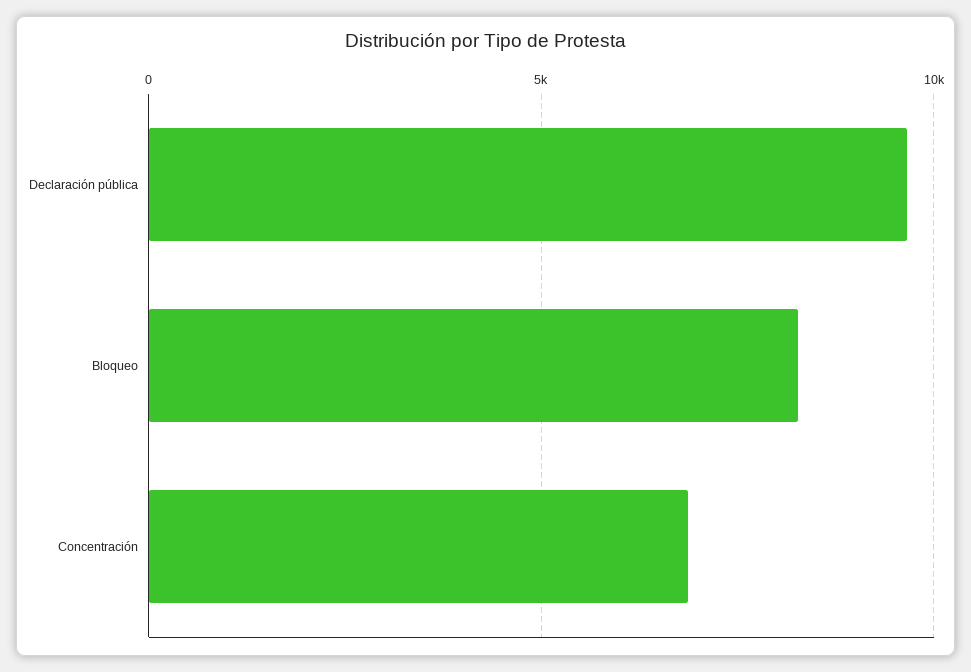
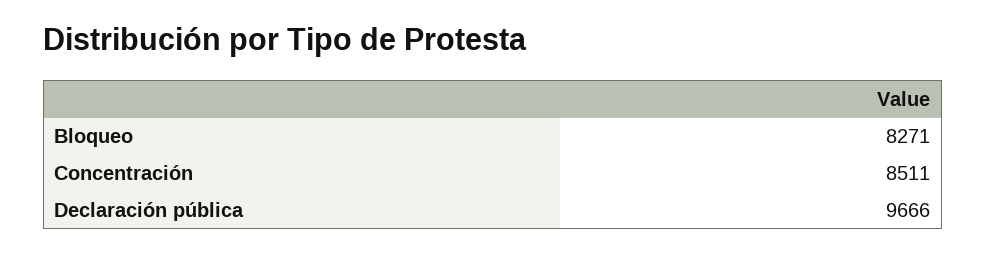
  {
    "Declaración pública": 9666,
    "Bloqueo": 8271,
-   "Concentración": 7000
+   "Concentración": 8511
  }

